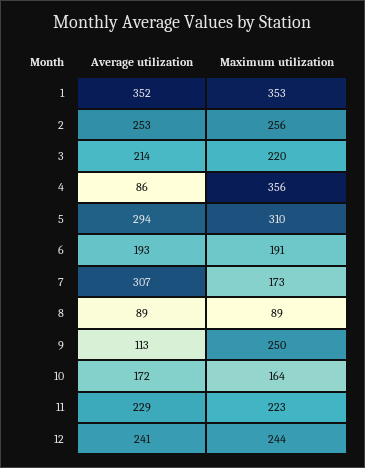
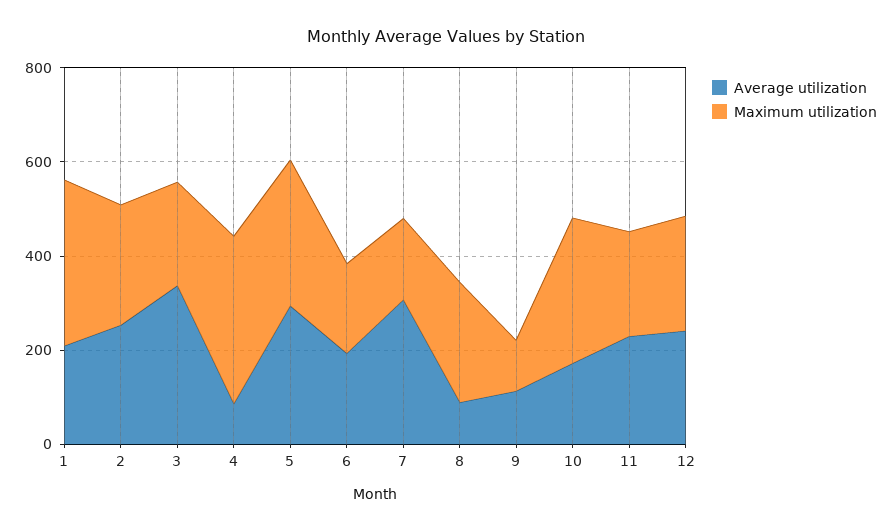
  {
    "Average utilization": {
-     "1": 352,
+     "1": 200,
      "2": 253,
-     "3": 214,
+     "3": 350,
      "4": 86,
      "5": 294,
      "6": 193,
      "7": 307,
      "8": 89,
      "9": 113,
      "10": 172,
      "11": 229,
      "12": 241
    },
    "Maximum utilization": {
      "1": 353,
      "2": 256,
      "3": 220,
      "4": 356,
      "5": 310,
      "6": 191,
      "7": 173,
-     "8": 89,
+     "8": 250,
-     "9": 250,
+     "9": 100,
-     "10": 164,
+     "10": 300,
      "11": 223,
      "12": 244
    }
  }

